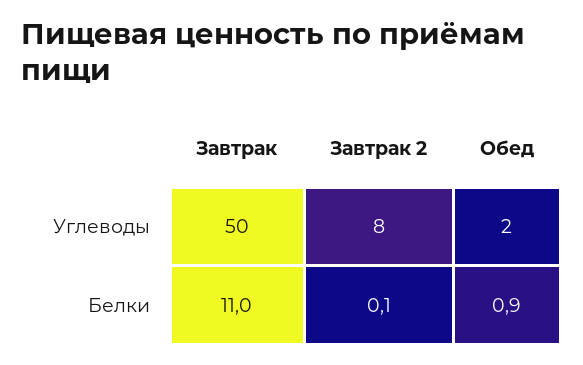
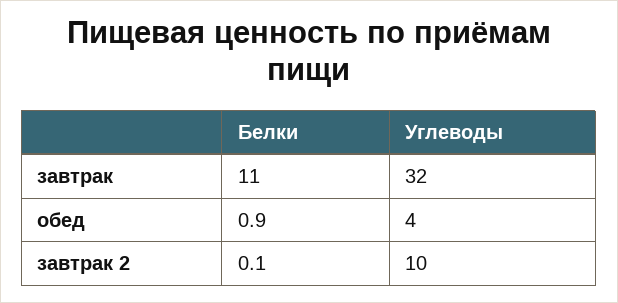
  {
    "Завтрак": {
-     "Углеводы": 50,
+     "Углеводы": 32,
      "Белки": 11
    },
    "Завтрак 2": {
-     "Углеводы": 8,
+     "Углеводы": 10,
      "Белки": 0.1
    },
    "Обед": {
-     "Углеводы": 2,
+     "Углеводы": 4,
      "Белки": 0.9
    }
  }

